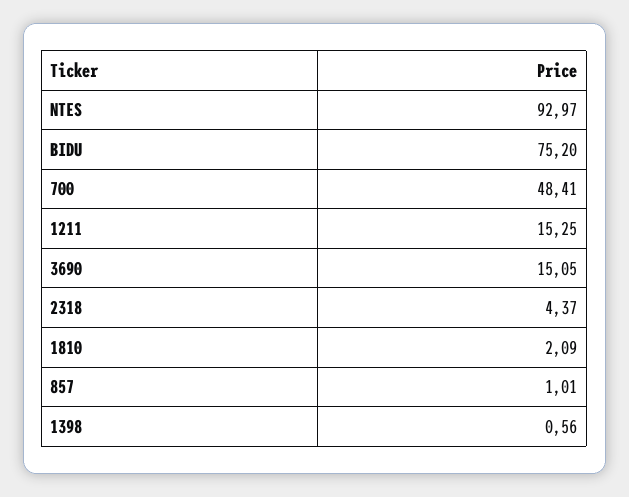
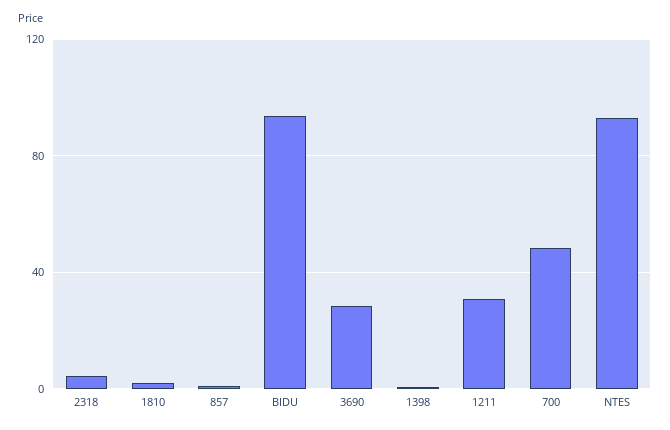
  {
    "NTES": 92.97,
-   "BIDU": 75.2,
+   "BIDU": 95,
    "700": 48.41,
-   "1211": 15.25,
+   "1211": 30,
-   "3690": 15.05,
+   "3690": 30,
    "2318": 4.37,
    "1810": 2.09,
    "857": 1.01,
    "1398": 0.56
  }

